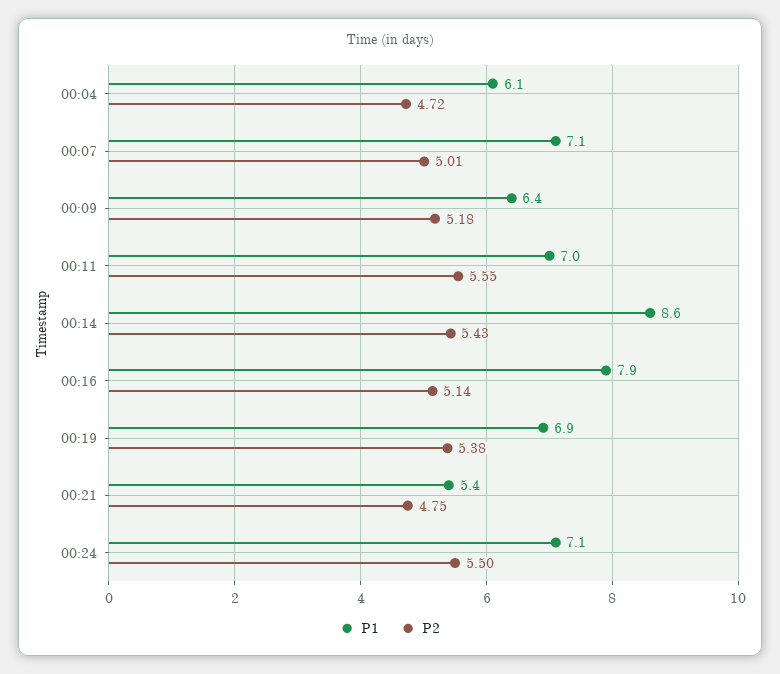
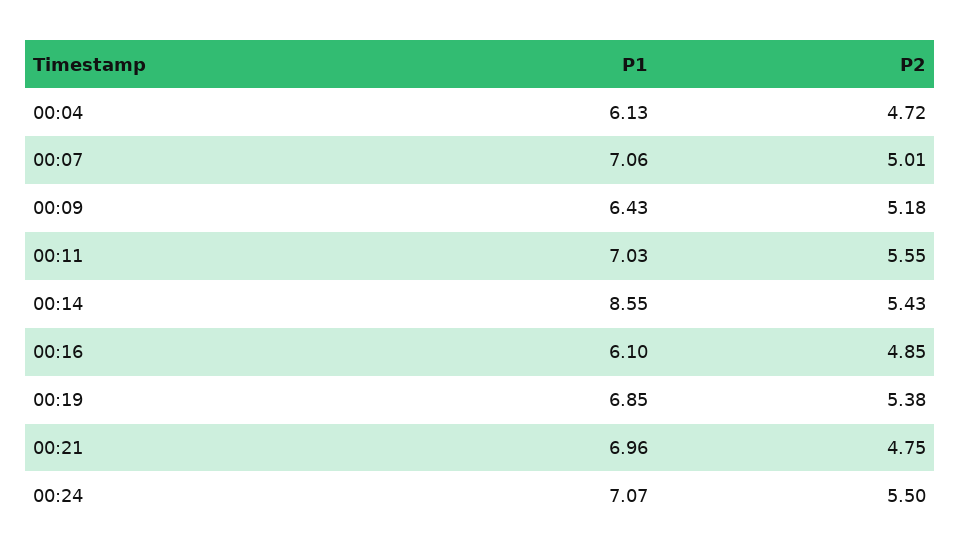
  {
    "P1": {
      "00:04": 6.13,
      "00:07": 7.06,
      "00:09": 6.43,
      "00:11": 7.03,
      "00:14": 8.55,
-     "00:16": 7.9,
+     "00:16": 6.1,
      "00:19": 6.85,
-     "00:21": 5.4,
+     "00:21": 6.96,
      "00:24": 7.07
    },
    "P2": {
      "00:04": 4.72,
      "00:07": 5.01,
      "00:09": 5.18,
      "00:11": 5.55,
      "00:14": 5.43,
-     "00:16": 5.14,
+     "00:16": 4.85,
      "00:19": 5.38,
      "00:21": 4.75,
      "00:24": 5.5
    }
  }

